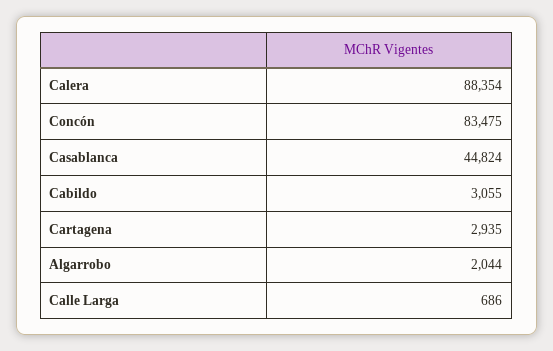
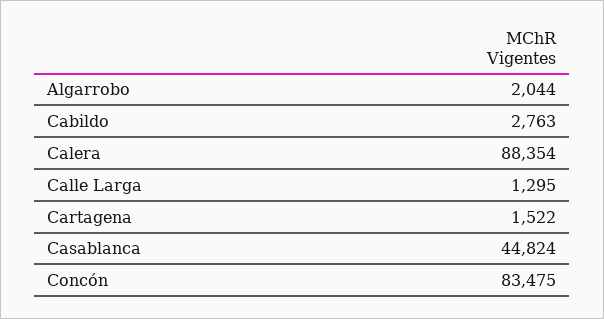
  {
    "Calera": 88354,
    "Concón": 83475,
    "Casablanca": 44824,
-   "Cabildo": 3055,
+   "Cabildo": 2763,
-   "Cartagena": 2935,
+   "Cartagena": 1522,
    "Algarrobo": 2044,
-   "Calle Larga": 686
+   "Calle Larga": 1295
  }

